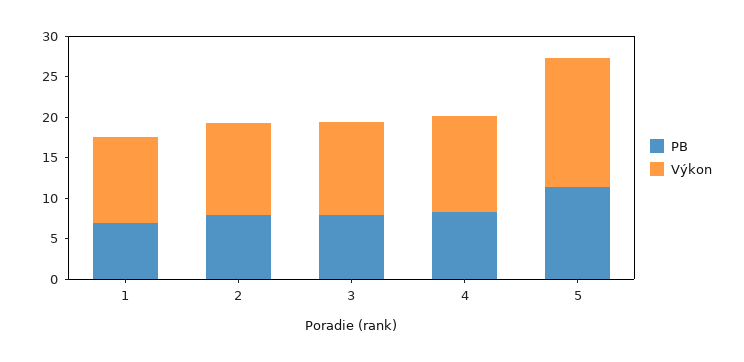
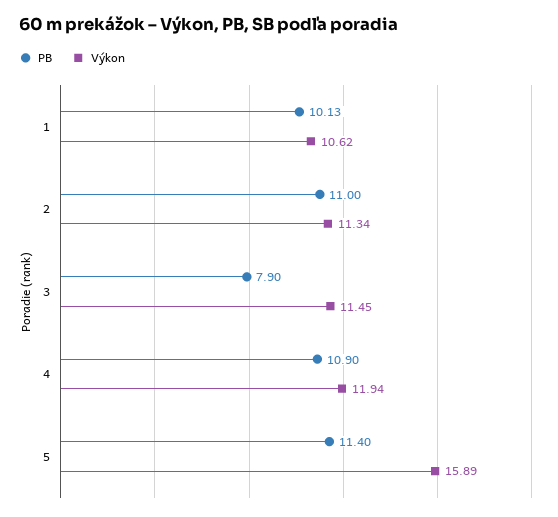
  {
    "PB": {
-     "1": 7,
+     "1": 10.13,
-     "2": 8,
+     "2": 11,
      "3": 7.9,
-     "4": 8,
+     "4": 10.9,
      "5": 11.4
    },
    "Výkon": {
      "1": 10.62,
      "2": 11.34,
      "3": 11.45,
      "4": 11.94,
      "5": 15.89
    }
  }

